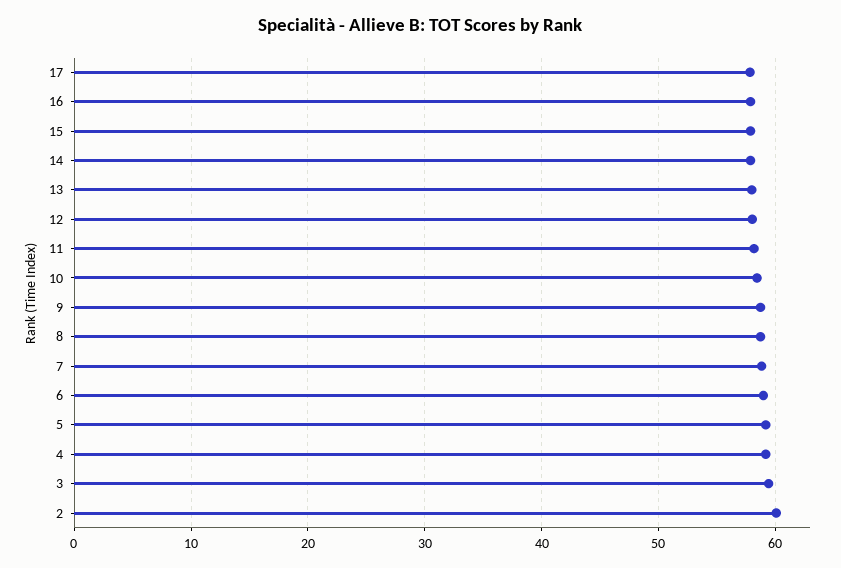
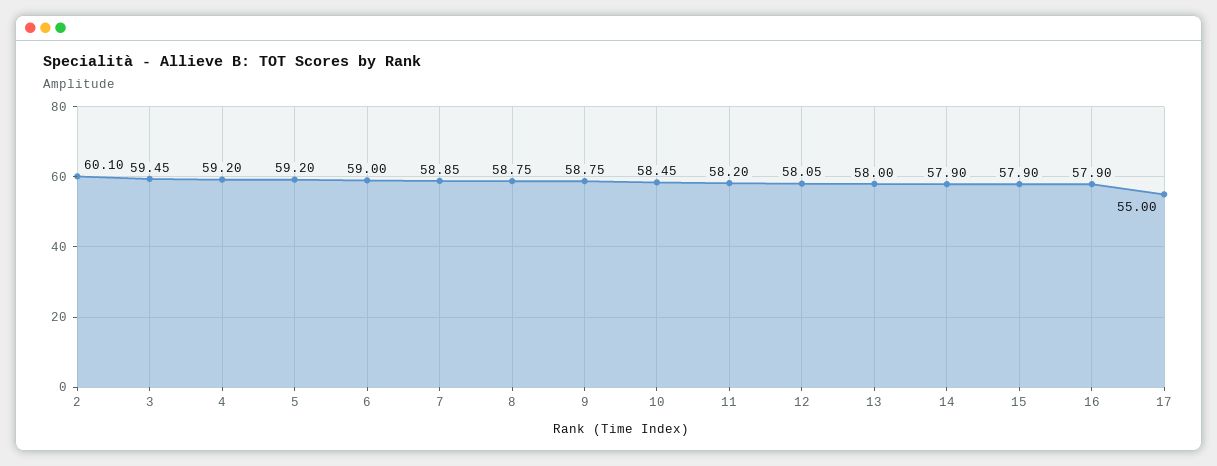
  {
-   "17": 58,
+   "17": 55,
    "16": 57.9,
    "15": 57.9,
    "14": 57.9,
    "13": 58,
    "12": 58.05,
    "11": 58.2,
    "10": 58.45,
    "9": 58.75,
    "8": 58.75,
    "7": 58.85,
    "6": 59,
    "5": 59.2,
    "4": 59.2,
    "3": 59.45,
    "2": 60.1
  }

